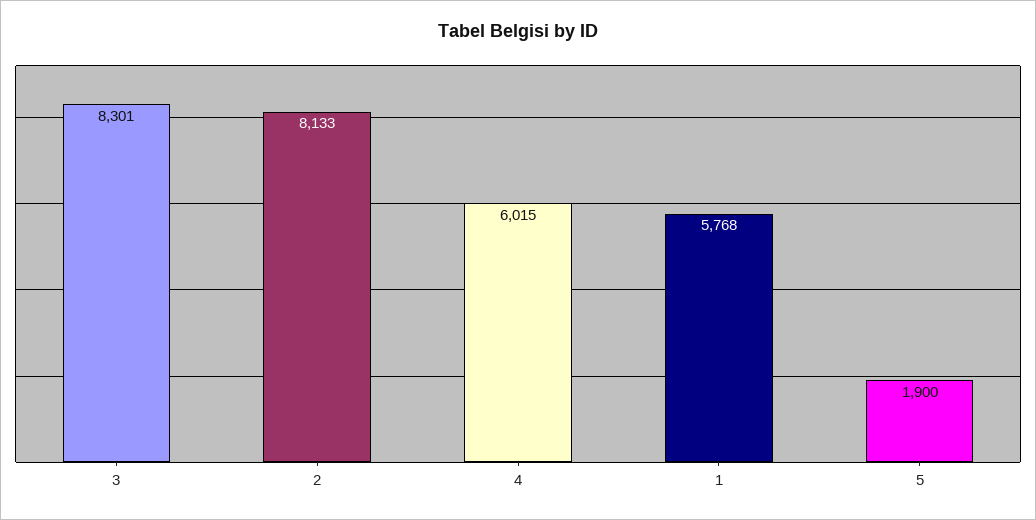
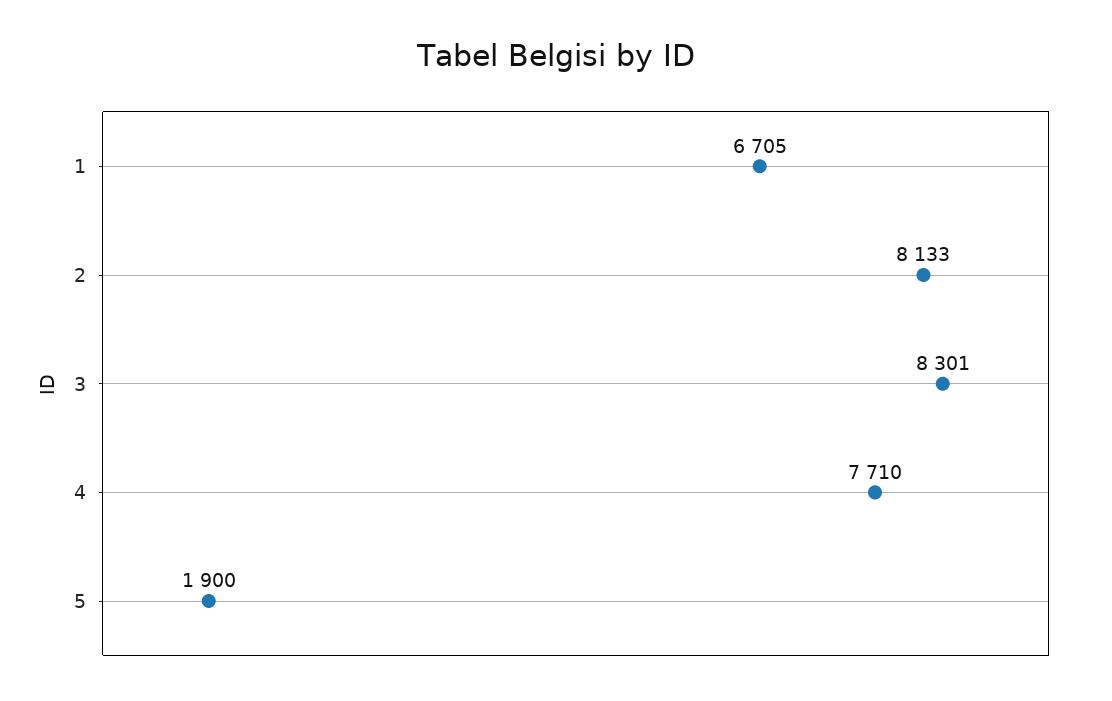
  {
    "3": 8301,
    "2": 8133,
-   "4": 6015,
+   "4": 7710,
-   "1": 5768,
+   "1": 6705,
    "5": 1900
  }

